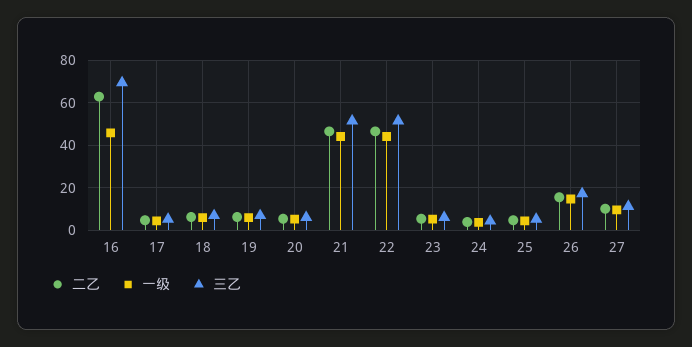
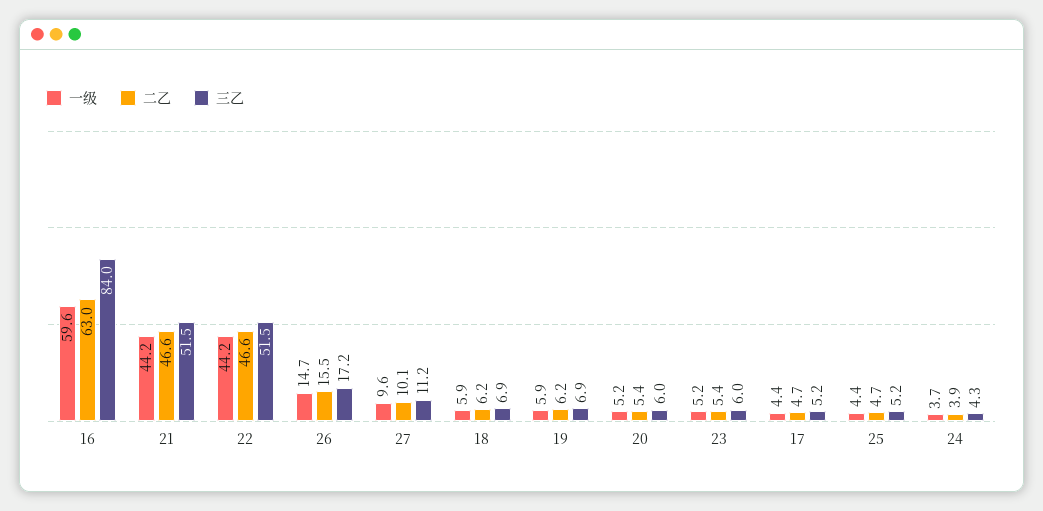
  {
    "二乙": {
      "16": 63,
      "17": 4.7,
      "18": 6.2,
      "19": 6.2,
      "20": 5.4,
      "21": 46.6,
      "22": 46.6,
      "23": 5.4,
      "24": 3.9,
      "25": 4.7,
      "26": 15.5,
      "27": 10.1
    },
    "一级": {
-     "16": 45,
+     "16": 59.6,
      "17": 4.4,
      "18": 5.9,
      "19": 5.9,
      "20": 5.2,
      "21": 44.2,
      "22": 44.2,
      "23": 5.2,
      "24": 3.7,
      "25": 4.4,
      "26": 14.7,
      "27": 9.6
    },
    "三乙": {
-     "16": 70,
+     "16": 84,
      "17": 5.2,
      "18": 6.9,
      "19": 6.9,
      "20": 6,
      "21": 51.5,
      "22": 51.5,
      "23": 6,
      "24": 4.3,
      "25": 5.2,
      "26": 17.2,
      "27": 11.2
    }
  }

